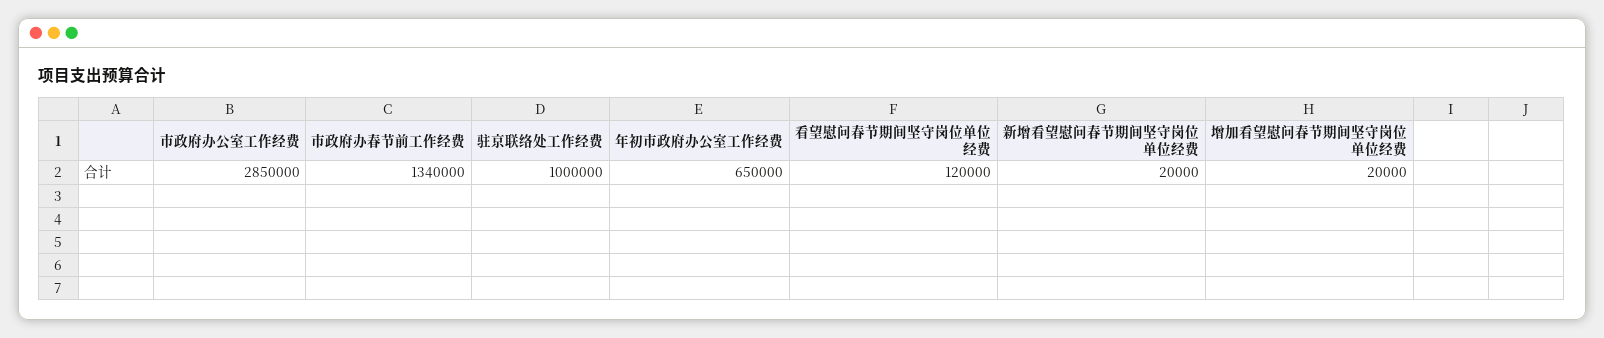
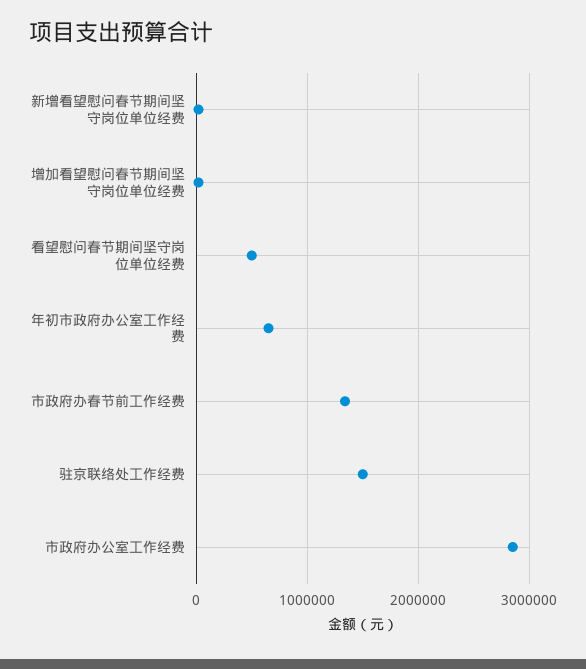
  {
    "市政府办公室工作经费": 2850000,
    "市政府办春节前工作经费": 1340000,
-   "驻京联络处工作经费": 1000000,
+   "驻京联络处工作经费": 1500000,
    "年初市政府办公室工作经费": 650000,
-   "看望慰问春节期间坚守岗位单位经费": 120000,
+   "看望慰问春节期间坚守岗位单位经费": 500000,
    "新增看望慰问春节期间坚守岗位单位经费": 20000,
    "增加看望慰问春节期间坚守岗位单位经费": 20000
  }

